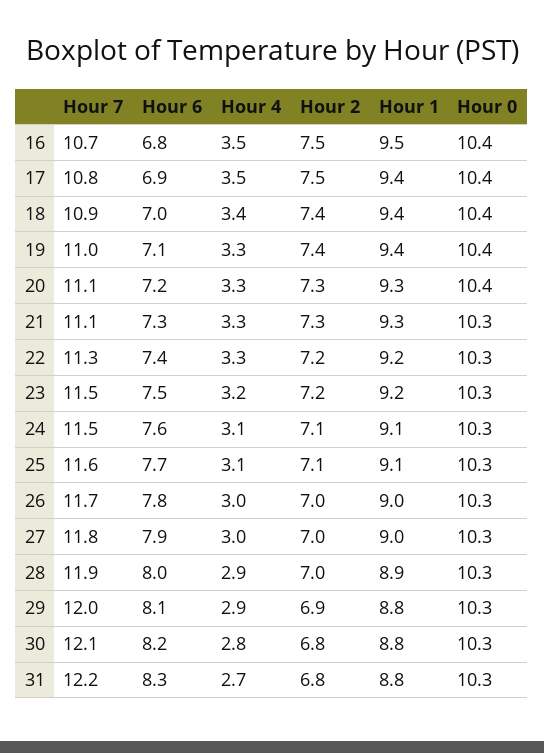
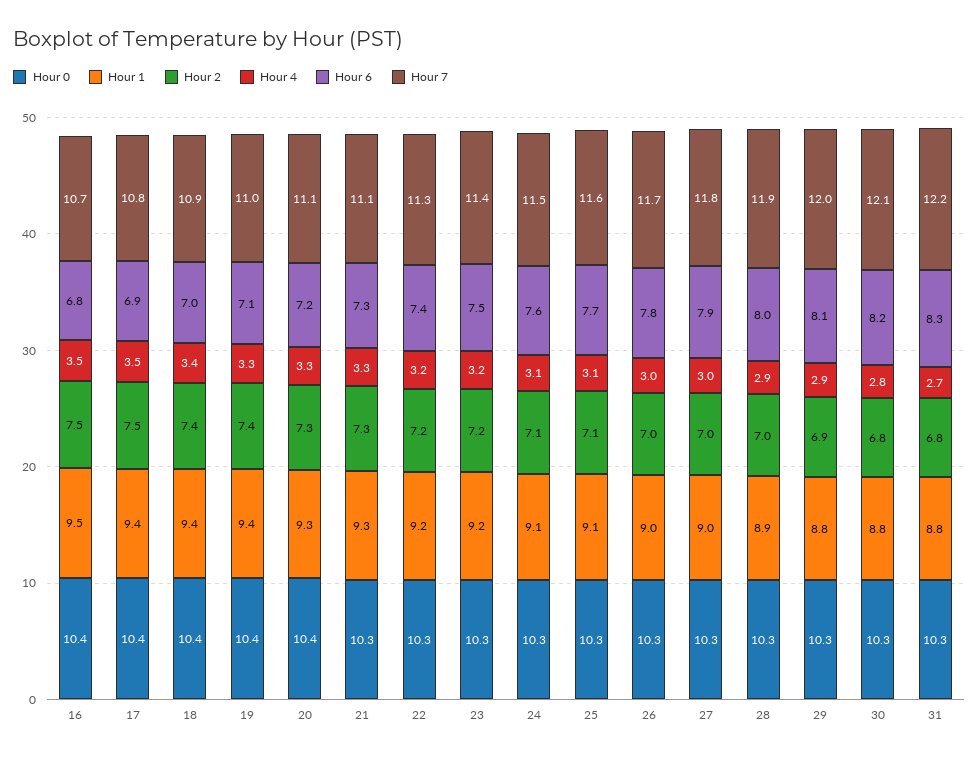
  {
    "Hour 7": {
      "16": 10.7,
      "17": 10.8,
      "18": 10.9,
      "19": 11,
      "20": 11.1,
      "21": 11.1,
      "22": 11.3,
-     "23": 11.5,
+     "23": 11.4,
      "24": 11.5,
      "25": 11.6,
      "26": 11.7,
      "27": 11.8,
      "28": 11.9,
      "29": 12,
      "30": 12.1,
      "31": 12.2
    },
    "Hour 6": {
      "16": 6.8,
      "17": 6.9,
      "18": 7,
      "19": 7.1,
      "20": 7.2,
      "21": 7.3,
      "22": 7.4,
      "23": 7.5,
      "24": 7.6,
      "25": 7.7,
      "26": 7.8,
      "27": 7.9,
      "28": 8,
      "29": 8.1,
      "30": 8.2,
      "31": 8.3
    },
    "Hour 4": {
      "16": 3.5,
      "17": 3.5,
      "18": 3.4,
      "19": 3.3,
      "20": 3.3,
      "21": 3.3,
-     "22": 3.3,
+     "22": 3.2,
      "23": 3.2,
      "24": 3.1,
      "25": 3.1,
      "26": 3,
      "27": 3,
      "28": 2.9,
      "29": 2.9,
      "30": 2.8,
      "31": 2.7
    },
    "Hour 2": {
      "16": 7.5,
      "17": 7.5,
      "18": 7.4,
      "19": 7.4,
      "20": 7.3,
      "21": 7.3,
      "22": 7.2,
      "23": 7.2,
      "24": 7.1,
      "25": 7.1,
      "26": 7,
      "27": 7,
      "28": 7,
      "29": 6.9,
      "30": 6.8,
      "31": 6.8
    },
    "Hour 1": {
      "16": 9.5,
      "17": 9.4,
      "18": 9.4,
      "19": 9.4,
      "20": 9.3,
      "21": 9.3,
      "22": 9.2,
      "23": 9.2,
      "24": 9.1,
      "25": 9.1,
      "26": 9,
      "27": 9,
      "28": 8.9,
      "29": 8.8,
      "30": 8.8,
      "31": 8.8
    },
    "Hour 0": {
      "16": 10.4,
      "17": 10.4,
      "18": 10.4,
      "19": 10.4,
      "20": 10.4,
      "21": 10.3,
      "22": 10.3,
      "23": 10.3,
      "24": 10.3,
      "25": 10.3,
      "26": 10.3,
      "27": 10.3,
      "28": 10.3,
      "29": 10.3,
      "30": 10.3,
      "31": 10.3
    }
  }

